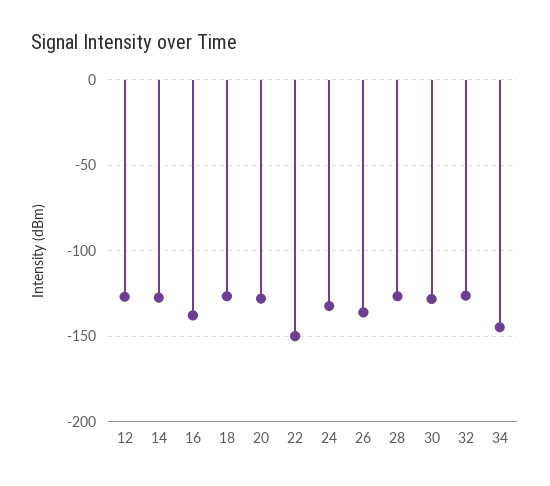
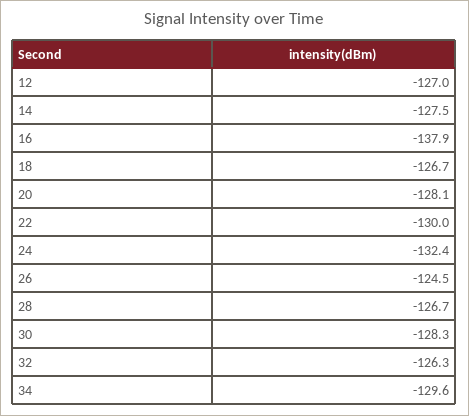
  {
    "12": -127,
    "14": -127.5,
    "16": -137.9,
    "18": -126.7,
    "20": -128.1,
-   "22": -150,
+   "22": -130,
    "24": -132.4,
-   "26": -135,
+   "26": -124.5,
    "28": -126.7,
    "30": -128.3,
    "32": -126.3,
-   "34": -145
+   "34": -129.6
  }

